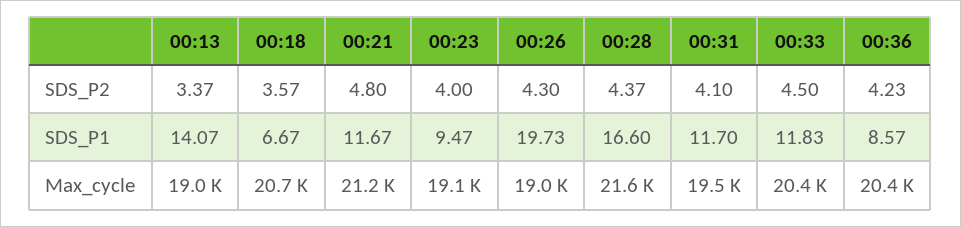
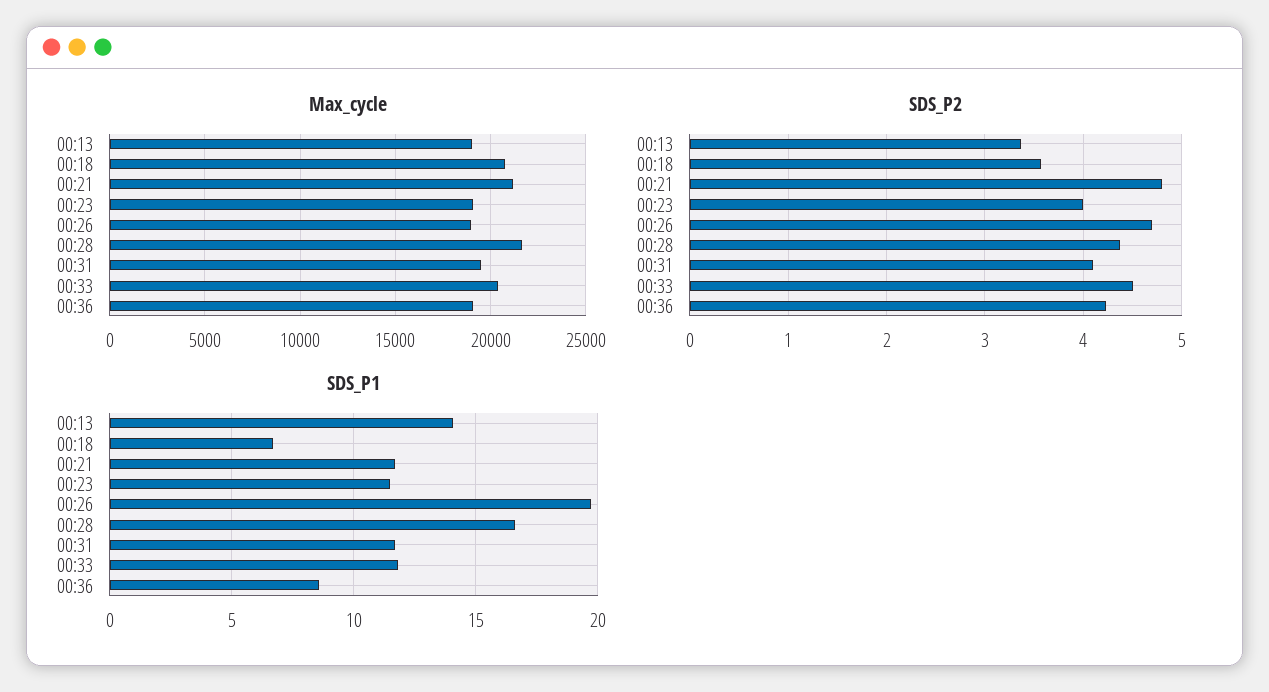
  {
    "SDS_P2": {
      "00:13": 3.37,
      "00:18": 3.57,
      "00:21": 4.8,
      "00:23": 4,
-     "00:26": 4.3,
+     "00:26": 4.7,
      "00:28": 4.37,
      "00:31": 4.1,
      "00:33": 4.5,
      "00:36": 4.23
    },
    "SDS_P1": {
      "00:13": 14.07,
      "00:18": 6.67,
      "00:21": 11.67,
-     "00:23": 9.47,
+     "00:23": 11.5,
      "00:26": 19.73,
      "00:28": 16.6,
      "00:31": 11.7,
      "00:33": 11.83,
      "00:36": 8.57
    },
    "Max_cycle": {
      "00:13": 19000,
      "00:18": 20700,
      "00:21": 21200,
      "00:23": 19100,
      "00:26": 19000,
      "00:28": 21600,
      "00:31": 19500,
      "00:33": 20400,
-     "00:36": 20400
+     "00:36": 19000
    }
  }

